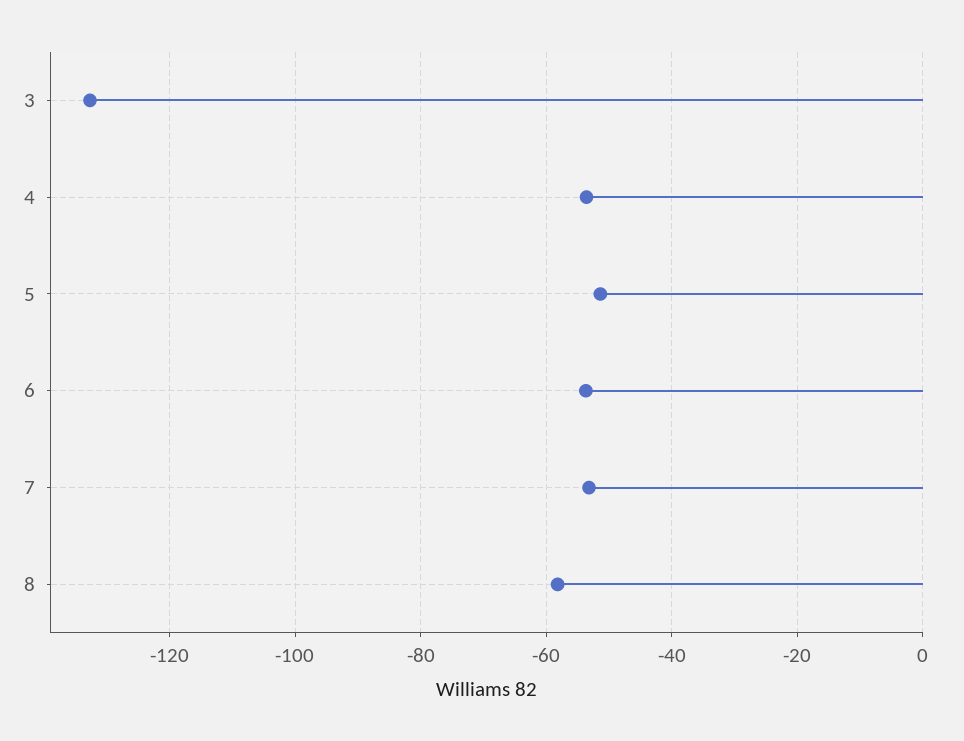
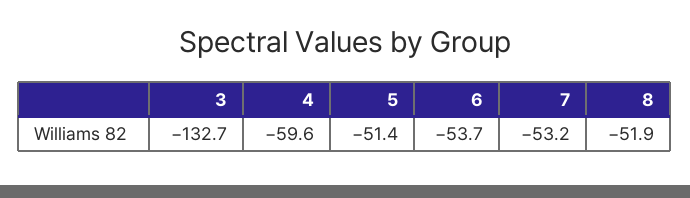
  {
    "3": -132.7,
-   "4": -54,
+   "4": -59.6,
    "5": -51.4,
    "6": -53.7,
    "7": -53.2,
-   "8": -58
+   "8": -51.9
  }

